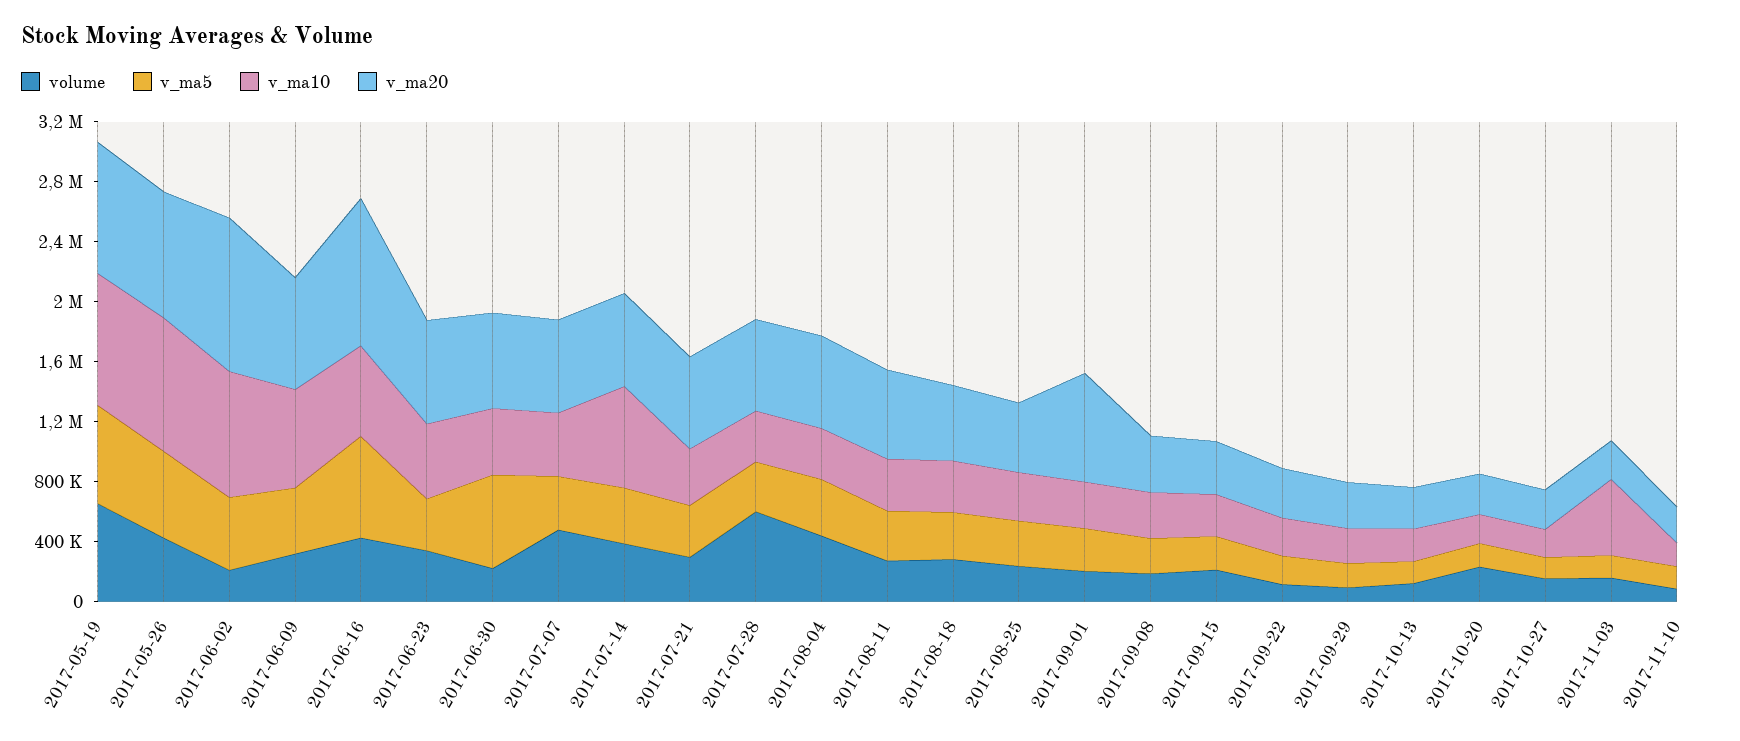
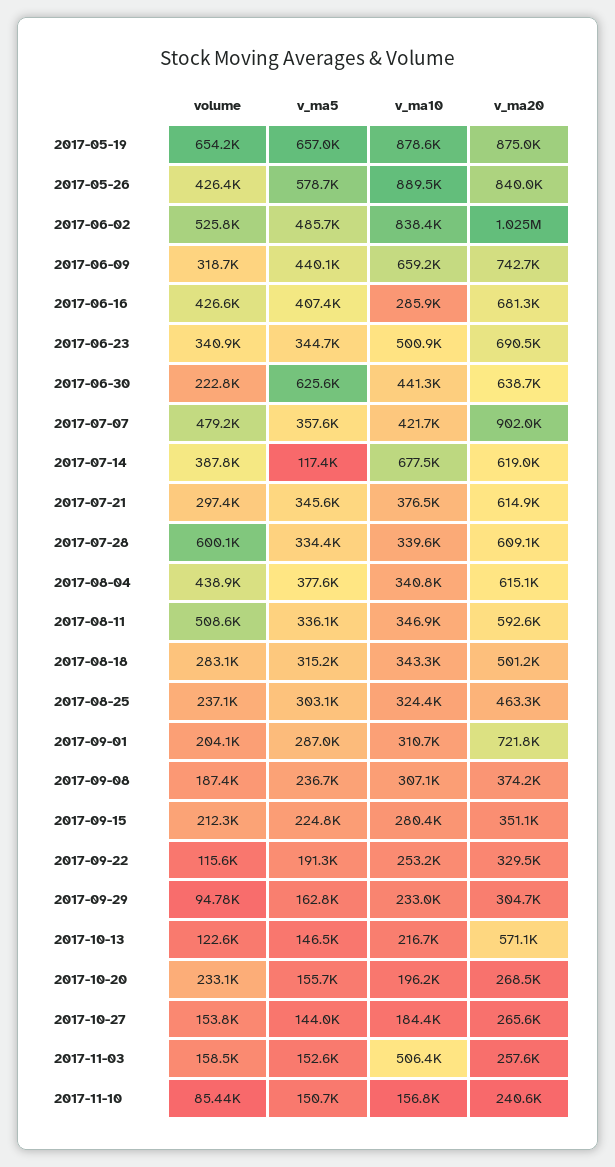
  {
    "volume": {
      "2017-05-19": 654200,
      "2017-05-26": 426400,
-     "2017-06-02": 200000,
+     "2017-06-02": 525800,
      "2017-06-09": 318700,
      "2017-06-16": 426600,
      "2017-06-23": 340900,
      "2017-06-30": 222800,
      "2017-07-07": 479200,
      "2017-07-14": 387800,
      "2017-07-21": 297400,
      "2017-07-28": 600100,
      "2017-08-04": 438900,
-     "2017-08-11": 300000,
+     "2017-08-11": 508600,
      "2017-08-18": 283100,
      "2017-08-25": 237100,
      "2017-09-01": 204100,
      "2017-09-08": 187400,
      "2017-09-15": 212300,
      "2017-09-22": 115600,
      "2017-09-29": 94780,
      "2017-10-13": 122600,
      "2017-10-20": 233100,
      "2017-10-27": 153800,
      "2017-11-03": 158500,
      "2017-11-10": 85440
    },
    "v_ma5": {
      "2017-05-19": 657000,
      "2017-05-26": 578700,
      "2017-06-02": 485700,
      "2017-06-09": 440100,
-     "2017-06-16": 700000,
+     "2017-06-16": 407400,
      "2017-06-23": 344700,
      "2017-06-30": 625600,
      "2017-07-07": 357600,
-     "2017-07-14": 400000,
+     "2017-07-14": 117400,
      "2017-07-21": 345600,
      "2017-07-28": 334400,
      "2017-08-04": 377600,
      "2017-08-11": 336100,
      "2017-08-18": 315200,
      "2017-08-25": 303100,
      "2017-09-01": 287000,
      "2017-09-08": 236700,
      "2017-09-15": 224800,
      "2017-09-22": 191300,
      "2017-09-29": 162800,
      "2017-10-13": 146500,
      "2017-10-20": 155700,
      "2017-10-27": 144000,
      "2017-11-03": 152600,
      "2017-11-10": 150700
    },
    "v_ma10": {
      "2017-05-19": 878600,
      "2017-05-26": 889500,
      "2017-06-02": 838400,
      "2017-06-09": 659200,
-     "2017-06-16": 600000,
+     "2017-06-16": 285900,
      "2017-06-23": 500900,
      "2017-06-30": 441300,
      "2017-07-07": 421700,
      "2017-07-14": 677500,
      "2017-07-21": 376500,
      "2017-07-28": 339600,
      "2017-08-04": 340800,
      "2017-08-11": 346900,
      "2017-08-18": 343300,
      "2017-08-25": 324400,
      "2017-09-01": 310700,
      "2017-09-08": 307100,
      "2017-09-15": 280400,
      "2017-09-22": 253200,
      "2017-09-29": 233000,
      "2017-10-13": 216700,
      "2017-10-20": 196200,
      "2017-10-27": 184400,
      "2017-11-03": 506400,
      "2017-11-10": 156800
    },
    "v_ma20": {
      "2017-05-19": 875000,
      "2017-05-26": 840000,
      "2017-06-02": 1025000,
      "2017-06-09": 742700,
-     "2017-06-16": 1000000,
+     "2017-06-16": 681300,
      "2017-06-23": 690500,
      "2017-06-30": 638700,
-     "2017-07-07": 600000,
+     "2017-07-07": 902000,
      "2017-07-14": 619000,
      "2017-07-21": 614900,
      "2017-07-28": 609100,
      "2017-08-04": 615100,
      "2017-08-11": 592600,
      "2017-08-18": 501200,
      "2017-08-25": 463300,
      "2017-09-01": 721800,
      "2017-09-08": 374200,
      "2017-09-15": 351100,
      "2017-09-22": 329500,
      "2017-09-29": 304700,
-     "2017-10-13": 300000,
+     "2017-10-13": 571100,
      "2017-10-20": 268500,
      "2017-10-27": 265600,
      "2017-11-03": 257600,
      "2017-11-10": 240600
    }
  }

